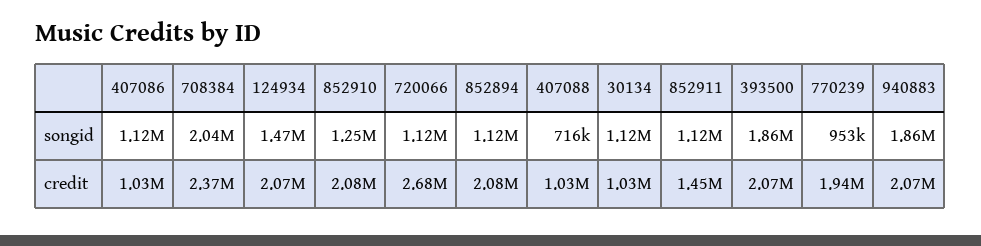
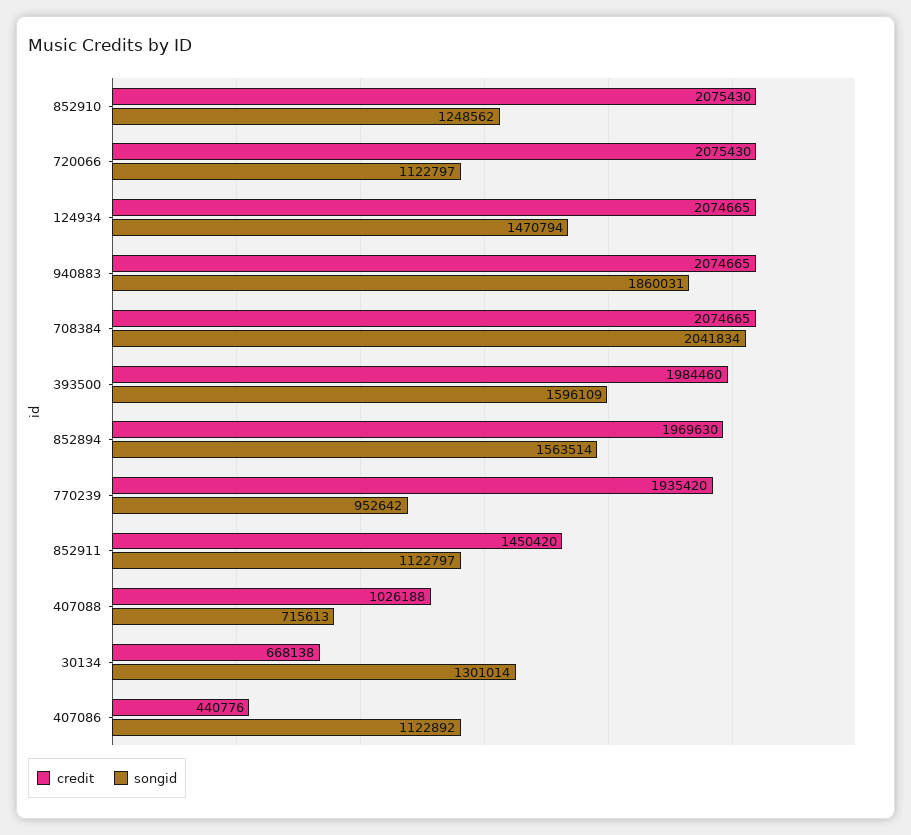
  {
    "songid": {
      "407086": 1122892,
      "708384": 2041834,
      "124934": 1470794,
      "852910": 1248562,
      "720066": 1122797,
-     "852894": 1120000,
+     "852894": 1563514,
      "407088": 715613,
-     "30134": 1120000,
+     "30134": 1301014,
      "852911": 1122797,
-     "393500": 1860000,
+     "393500": 1596109,
      "770239": 952642,
      "940883": 1860031
    },
    "credit": {
-     "407086": 1030000,
+     "407086": 440776,
-     "708384": 2370000,
+     "708384": 2074665,
      "124934": 2074665,
      "852910": 2075430,
-     "720066": 2680000,
+     "720066": 2075430,
-     "852894": 2080000,
+     "852894": 1969630,
      "407088": 1026188,
-     "30134": 1030000,
+     "30134": 668138,
      "852911": 1450420,
-     "393500": 2070000,
+     "393500": 1984460,
      "770239": 1935420,
      "940883": 2074665
    }
  }

